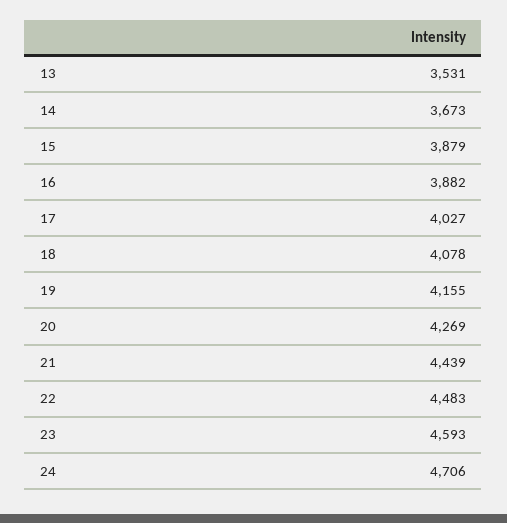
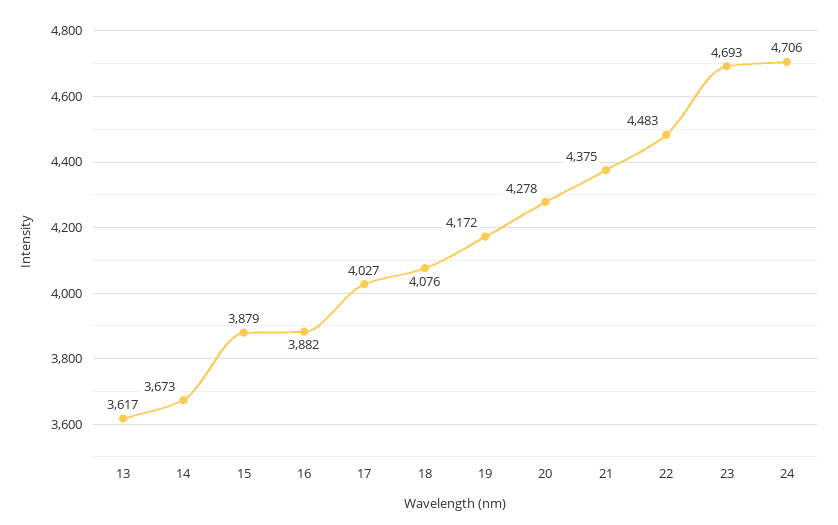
  {
-   "13": 3531,
+   "13": 3617,
    "14": 3673,
    "15": 3879,
    "16": 3882,
    "17": 4027,
-   "18": 4078,
+   "18": 4076,
-   "19": 4155,
+   "19": 4172,
-   "20": 4269,
+   "20": 4278,
-   "21": 4439,
+   "21": 4375,
    "22": 4483,
-   "23": 4593,
+   "23": 4693,
    "24": 4706
  }

